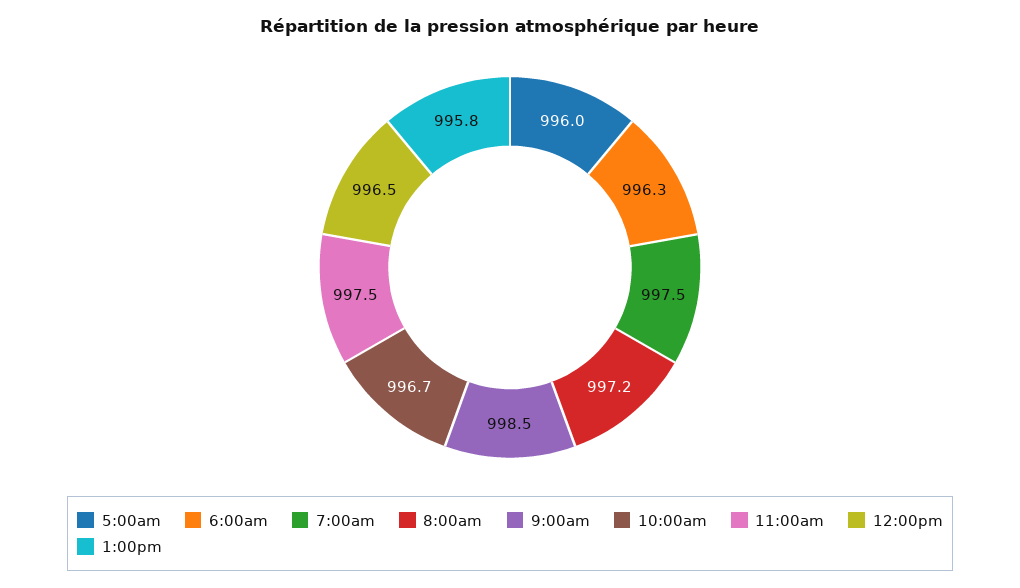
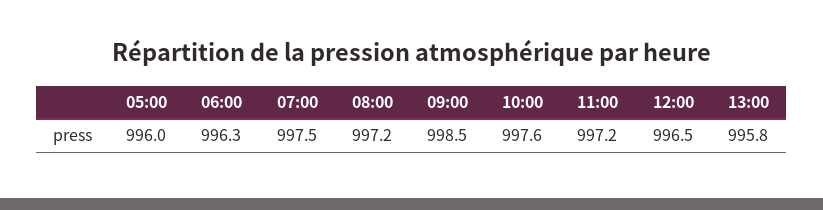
  {
    "5:00am": 996,
    "6:00am": 996.3,
    "7:00am": 997.5,
    "8:00am": 997.2,
    "9:00am": 998.5,
-   "10:00am": 996.7,
+   "10:00am": 997.6,
-   "11:00am": 997.5,
+   "11:00am": 997.2,
    "12:00pm": 996.5,
    "1:00pm": 995.8
  }

